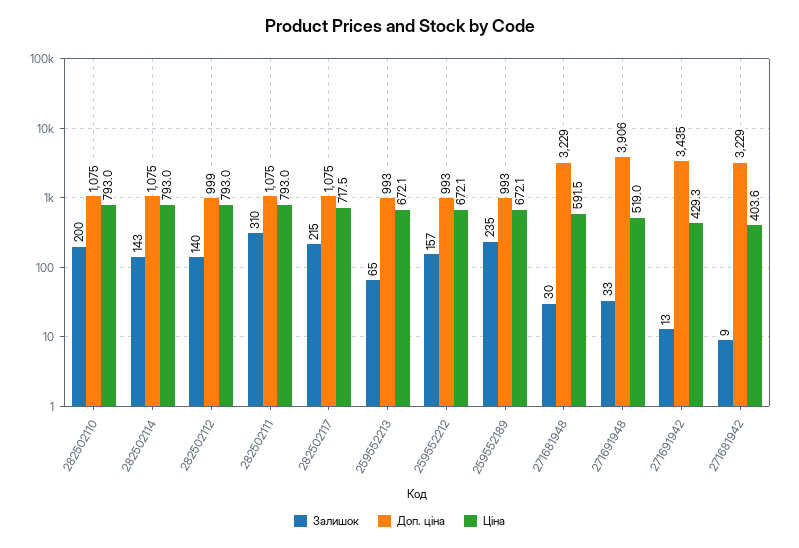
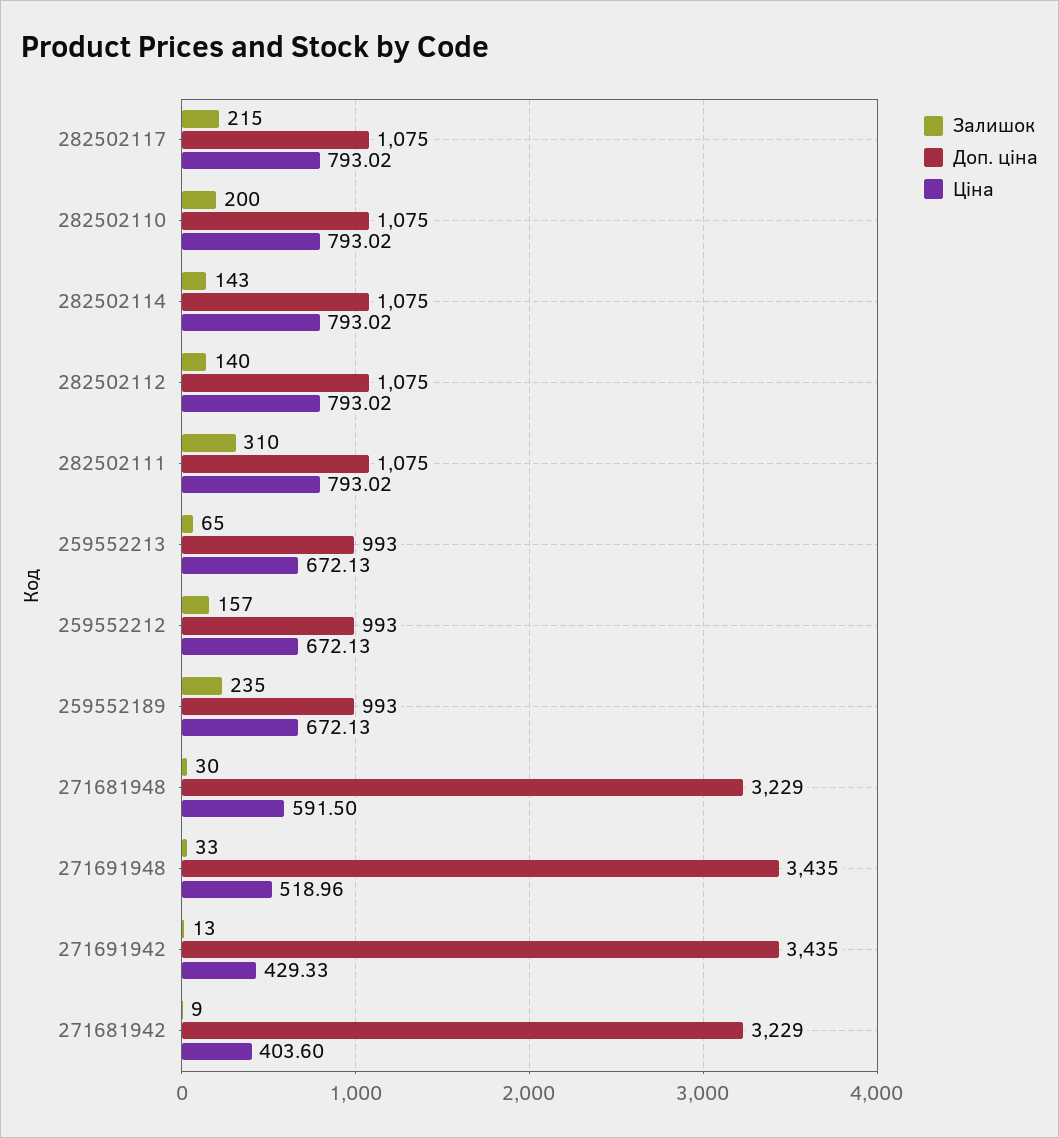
  {
    "Залишок": {
      "282502110": 200,
      "282502114": 143,
      "282502112": 140,
      "282502111": 310,
      "282502117": 215,
      "259552213": 65,
      "259552212": 157,
      "259552189": 235,
      "271681948": 30,
      "271691948": 33,
      "271691942": 13,
      "271681942": 9
    },
    "Доп. ціна": {
      "282502110": 1075,
      "282502114": 1075,
-     "282502112": 999,
+     "282502112": 1075,
      "282502111": 1075,
      "282502117": 1075,
      "259552213": 993,
      "259552212": 993,
      "259552189": 993,
      "271681948": 3229,
-     "271691948": 3906,
+     "271691948": 3435,
      "271691942": 3435,
      "271681942": 3229
    },
    "Ціна": {
      "282502110": 793.02,
      "282502114": 793.02,
      "282502112": 793.02,
      "282502111": 793.02,
-     "282502117": 717.5,
+     "282502117": 793.02,
      "259552213": 672.13,
      "259552212": 672.13,
      "259552189": 672.13,
      "271681948": 591.5,
      "271691948": 518.96,
      "271691942": 429.33,
      "271681942": 403.6
    }
  }

